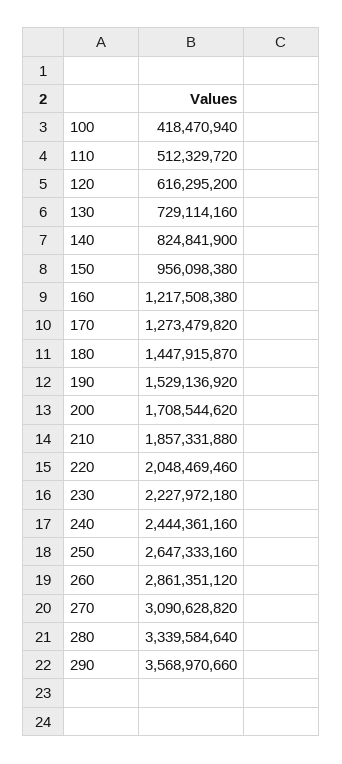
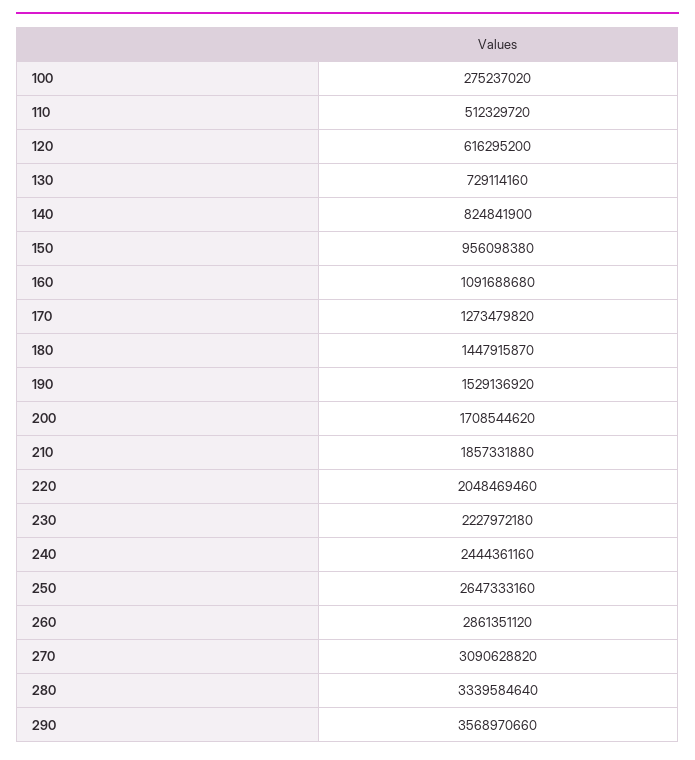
  {
-   "100": 418470940,
+   "100": 275237020,
    "110": 512329720,
    "120": 616295200,
    "130": 729114160,
    "140": 824841900,
    "150": 956098380,
-   "160": 1217508380,
+   "160": 1091688680,
    "170": 1273479820,
    "180": 1447915870,
    "190": 1529136920,
    "200": 1708544620,
    "210": 1857331880,
    "220": 2048469460,
    "230": 2227972180,
    "240": 2444361160,
    "250": 2647333160,
    "260": 2861351120,
    "270": 3090628820,
    "280": 3339584640,
    "290": 3568970660
  }

